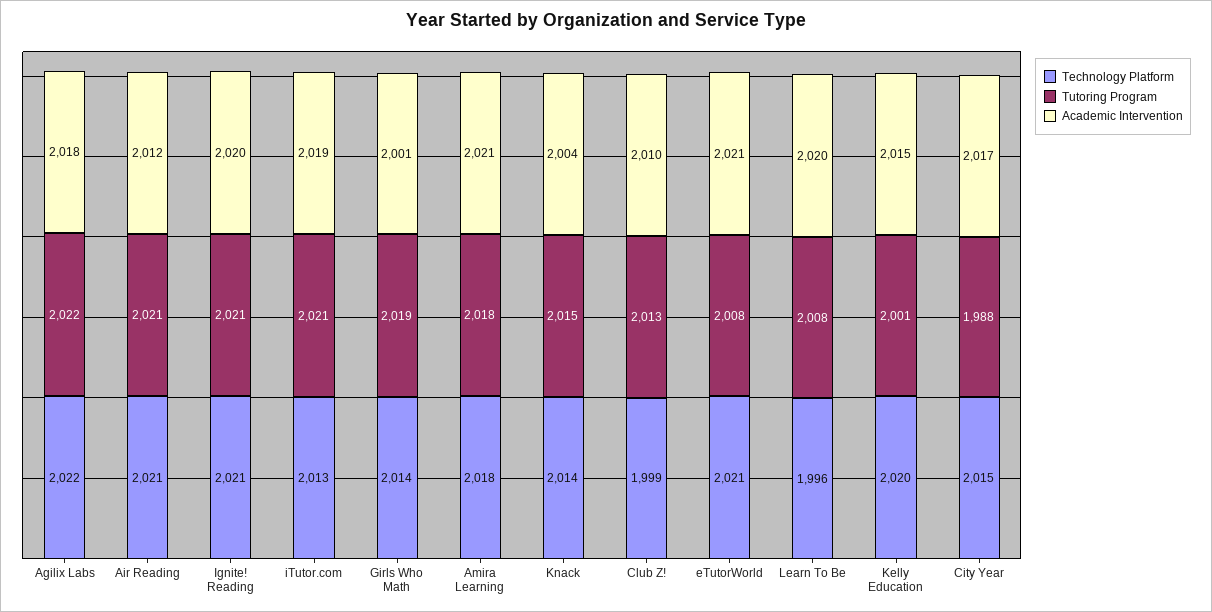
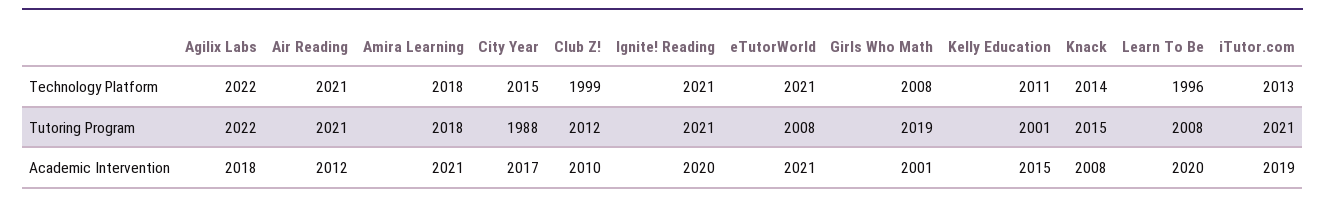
  {
    "Technology Platform": {
      "Agilix Labs": 2022,
      "Air Reading": 2021,
      "Ignite! Reading": 2021,
      "iTutor.com": 2013,
-     "Girls Who Math": 2014,
+     "Girls Who Math": 2008,
      "Amira Learning": 2018,
      "Knack": 2014,
      "Club Z!": 1999,
      "eTutorWorld": 2021,
      "Learn To Be": 1996,
-     "Kelly Education": 2020,
+     "Kelly Education": 2011,
      "City Year": 2015
    },
    "Tutoring Program": {
      "Agilix Labs": 2022,
      "Air Reading": 2021,
      "Ignite! Reading": 2021,
      "iTutor.com": 2021,
      "Girls Who Math": 2019,
      "Amira Learning": 2018,
      "Knack": 2015,
-     "Club Z!": 2013,
+     "Club Z!": 2012,
      "eTutorWorld": 2008,
      "Learn To Be": 2008,
      "Kelly Education": 2001,
      "City Year": 1988
    },
    "Academic Intervention": {
      "Agilix Labs": 2018,
      "Air Reading": 2012,
      "Ignite! Reading": 2020,
      "iTutor.com": 2019,
      "Girls Who Math": 2001,
      "Amira Learning": 2021,
-     "Knack": 2004,
+     "Knack": 2008,
      "Club Z!": 2010,
      "eTutorWorld": 2021,
      "Learn To Be": 2020,
      "Kelly Education": 2015,
      "City Year": 2017
    }
  }

